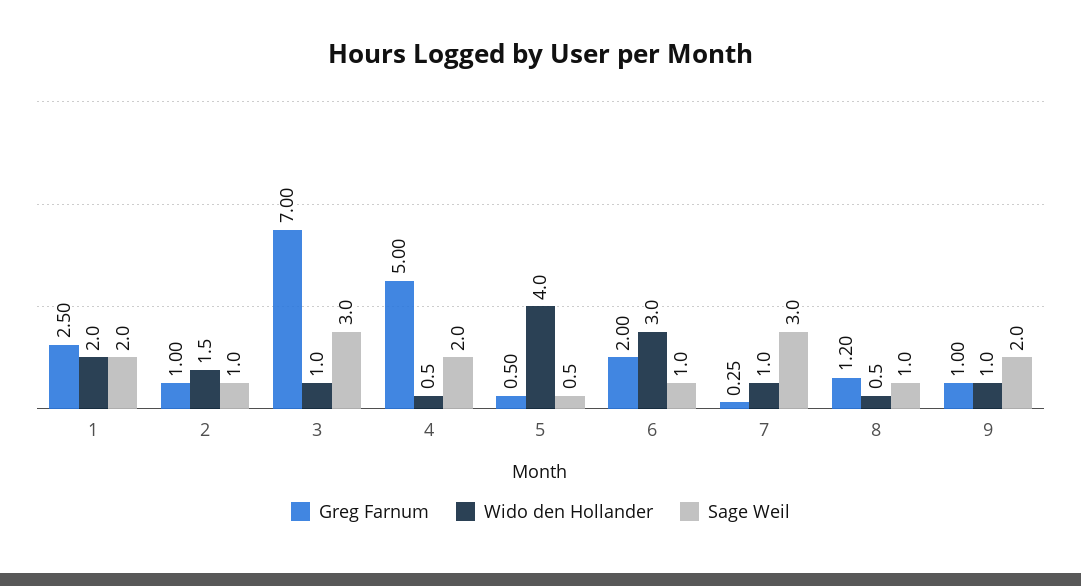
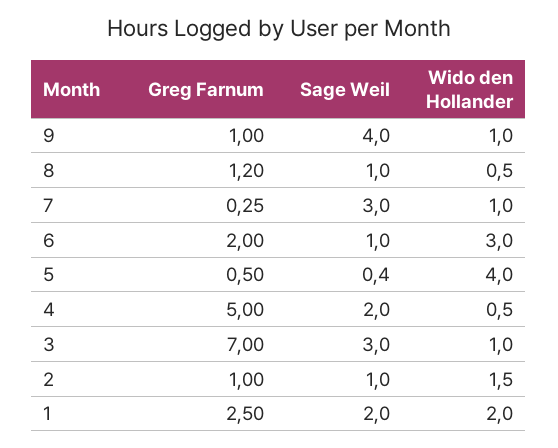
  {
    "Greg Farnum": {
      "1": 2.5,
      "2": 1,
      "3": 7,
      "4": 5,
      "5": 0.5,
      "6": 2,
      "7": 0.25,
      "8": 1.2,
      "9": 1
    },
    "Wido den Hollander": {
      "1": 2,
      "2": 1.5,
      "3": 1,
      "4": 0.5,
      "5": 4,
      "6": 3,
      "7": 1,
      "8": 0.5,
      "9": 1
    },
    "Sage Weil": {
      "1": 2,
      "2": 1,
      "3": 3,
      "4": 2,
-     "5": 0.5,
+     "5": 0.4,
      "6": 1,
      "7": 3,
      "8": 1,
-     "9": 2
+     "9": 4
    }
  }

